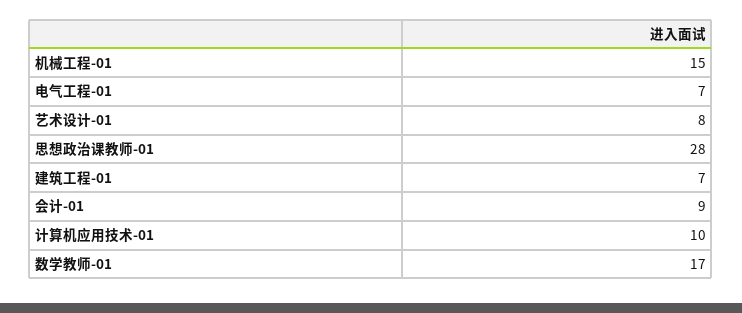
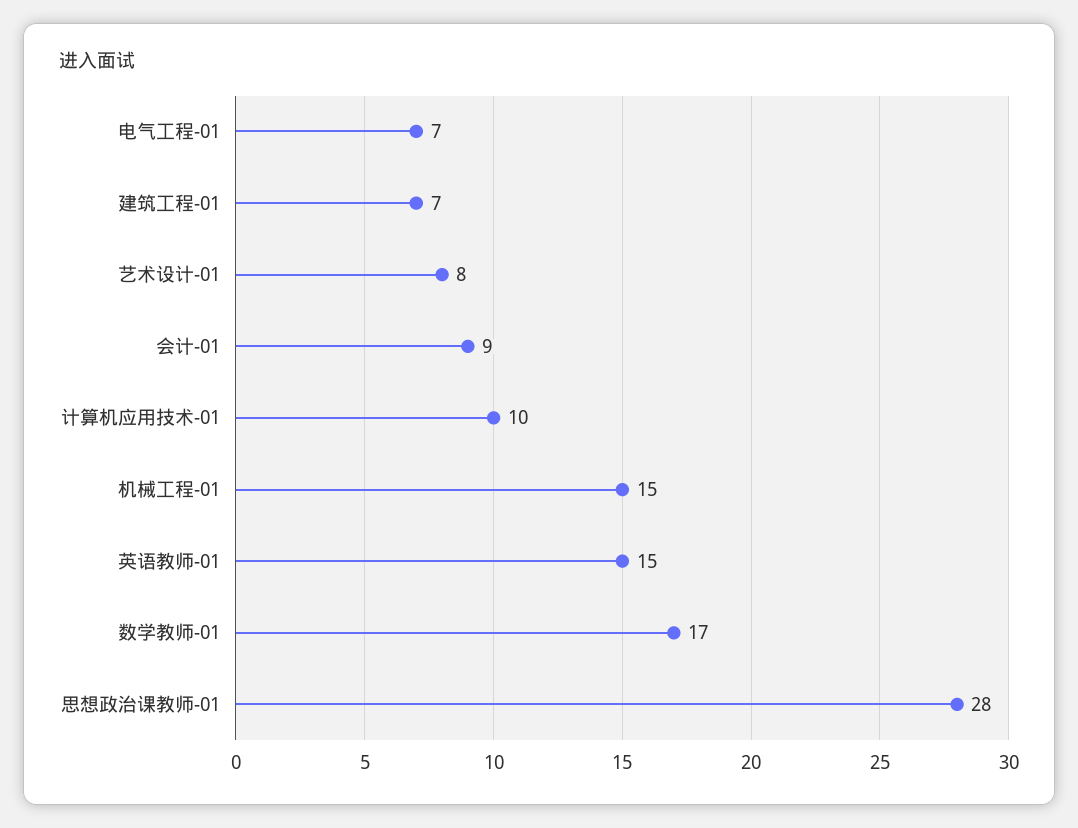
  {
    "机械工程-01": 15,
    "电气工程-01": 7,
    "艺术设计-01": 8,
    "思想政治课教师-01": 28,
    "建筑工程-01": 7,
    "会计-01": 9,
    "计算机应用技术-01": 10,
-   "数学教师-01": 17
+   "数学教师-01": 17,
+   "英语教师-01": 15
  }

